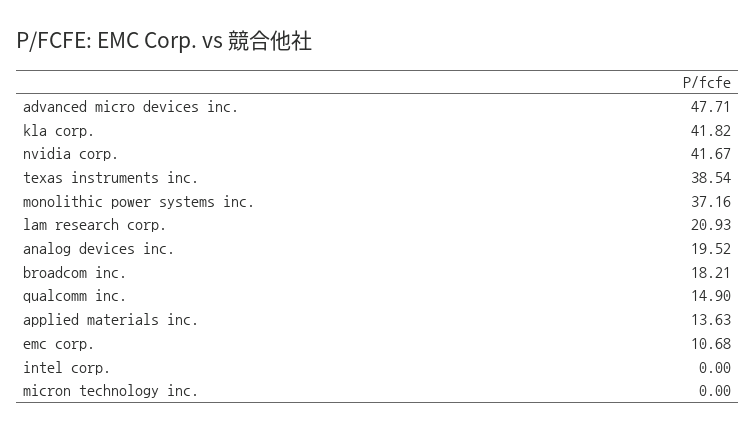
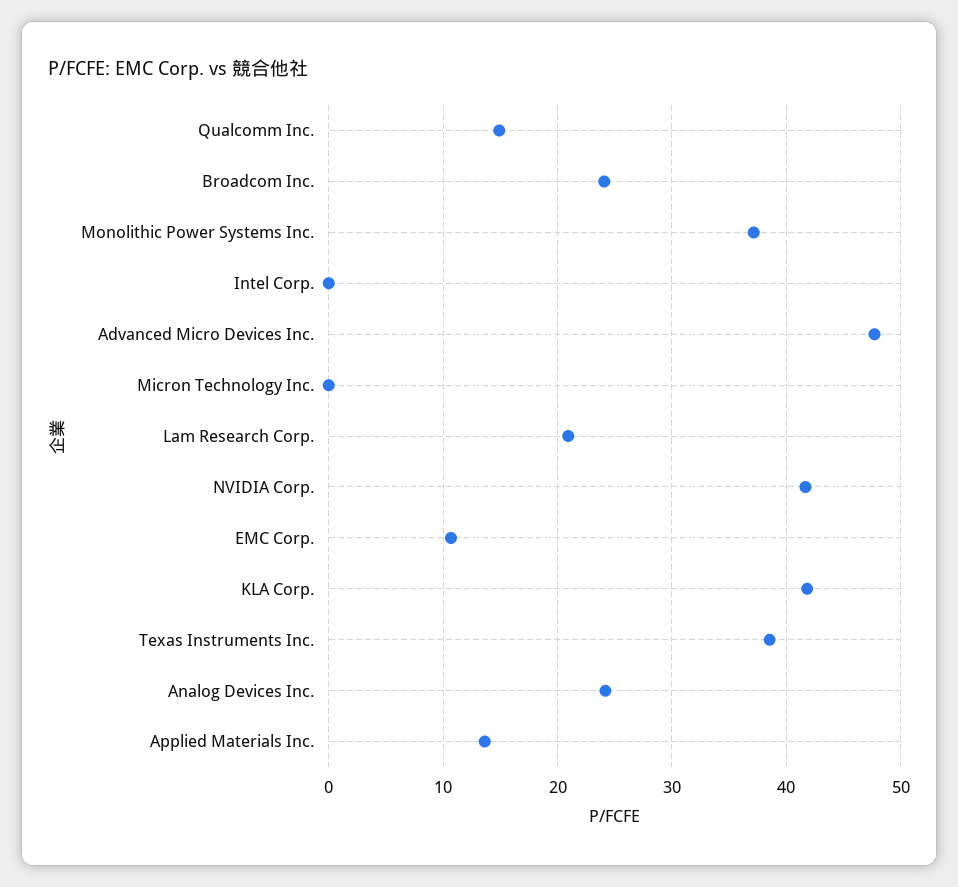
  {
    "advanced micro devices inc.": 47.71,
    "kla corp.": 41.82,
    "nvidia corp.": 41.67,
    "texas instruments inc.": 38.54,
    "monolithic power systems inc.": 37.16,
    "lam research corp.": 20.93,
-   "analog devices inc.": 19.52,
+   "analog devices inc.": 24,
-   "broadcom inc.": 18.21,
+   "broadcom inc.": 24,
    "qualcomm inc.": 14.9,
    "applied materials inc.": 13.63,
    "emc corp.": 10.68,
    "intel corp.": 0,
    "micron technology inc.": 0
  }

